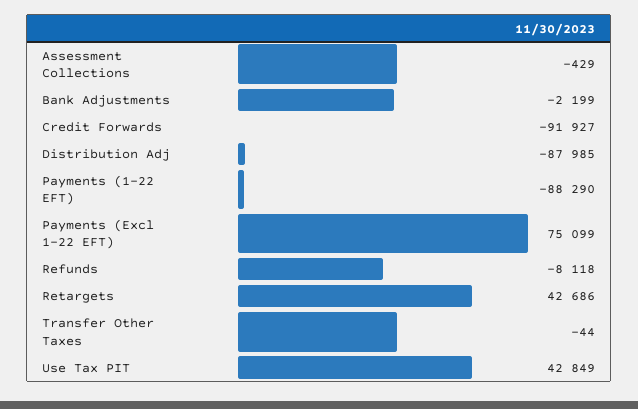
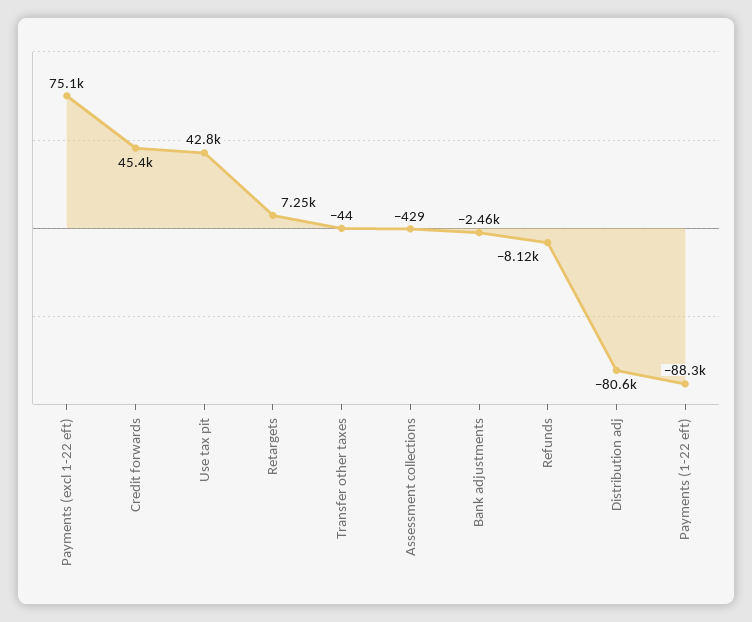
  {
    "Assessment Collections": -429,
-   "Bank Adjustments": -2199,
+   "Bank Adjustments": -2460,
-   "Credit Forwards": -91927,
+   "Credit Forwards": 45400,
-   "Distribution Adj": -87985,
+   "Distribution Adj": -80600,
    "Payments (1-22 EFT)": -88290,
    "Payments (Excl 1-22 EFT)": 75099,
    "Refunds": -8118,
-   "Retargets": 42686,
+   "Retargets": 7250,
    "Transfer Other Taxes": -44,
    "Use Tax PIT": 42849
  }

